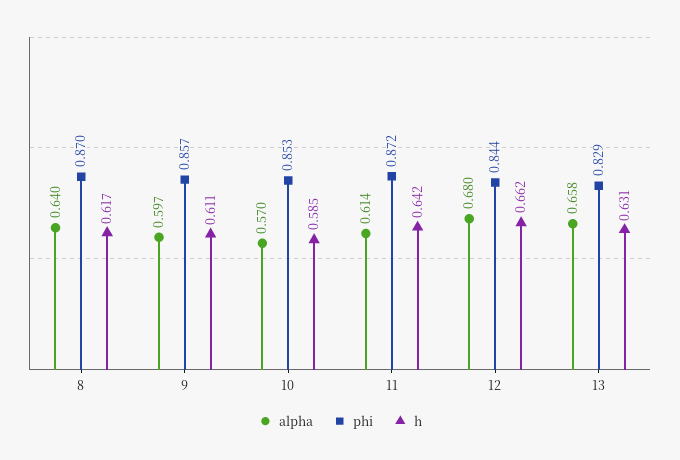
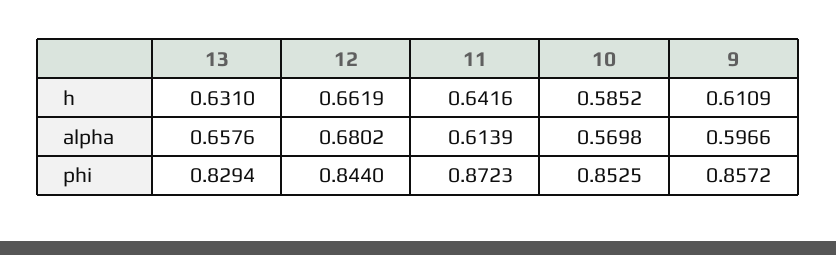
  {
    "alpha": {
-     "8": 0.64,
      "9": 0.5966,
      "10": 0.5698,
      "11": 0.6139,
      "12": 0.6802,
      "13": 0.6576
    },
    "phi": {
-     "8": 0.87,
      "9": 0.8572,
      "10": 0.8525,
      "11": 0.8723,
      "12": 0.844,
      "13": 0.8294
    },
    "h": {
-     "8": 0.617,
      "9": 0.6109,
      "10": 0.5852,
      "11": 0.6416,
      "12": 0.6619,
      "13": 0.631
    }
  }

